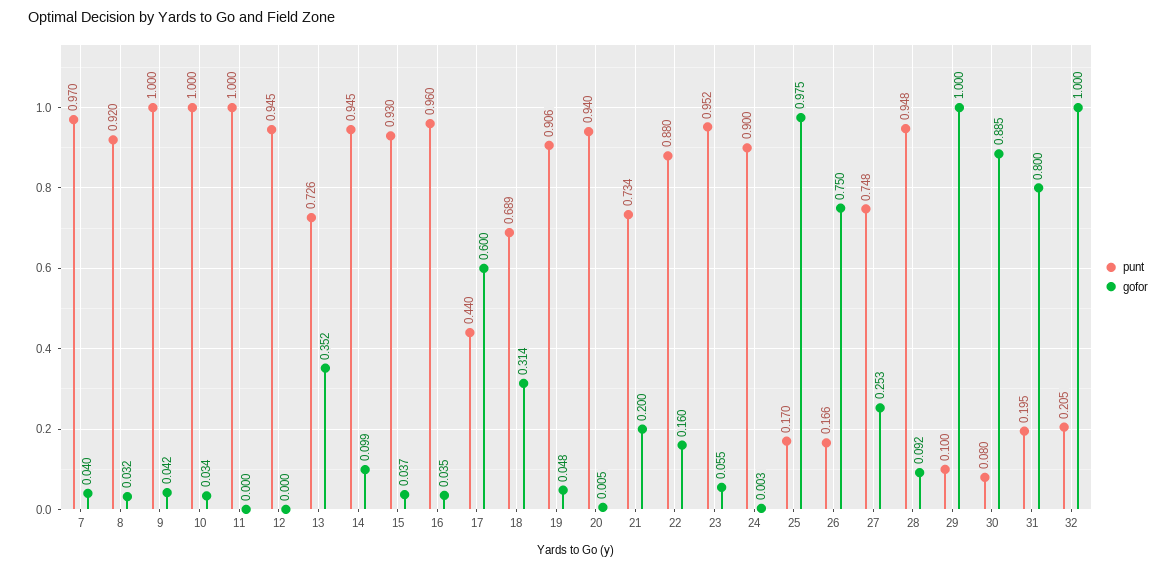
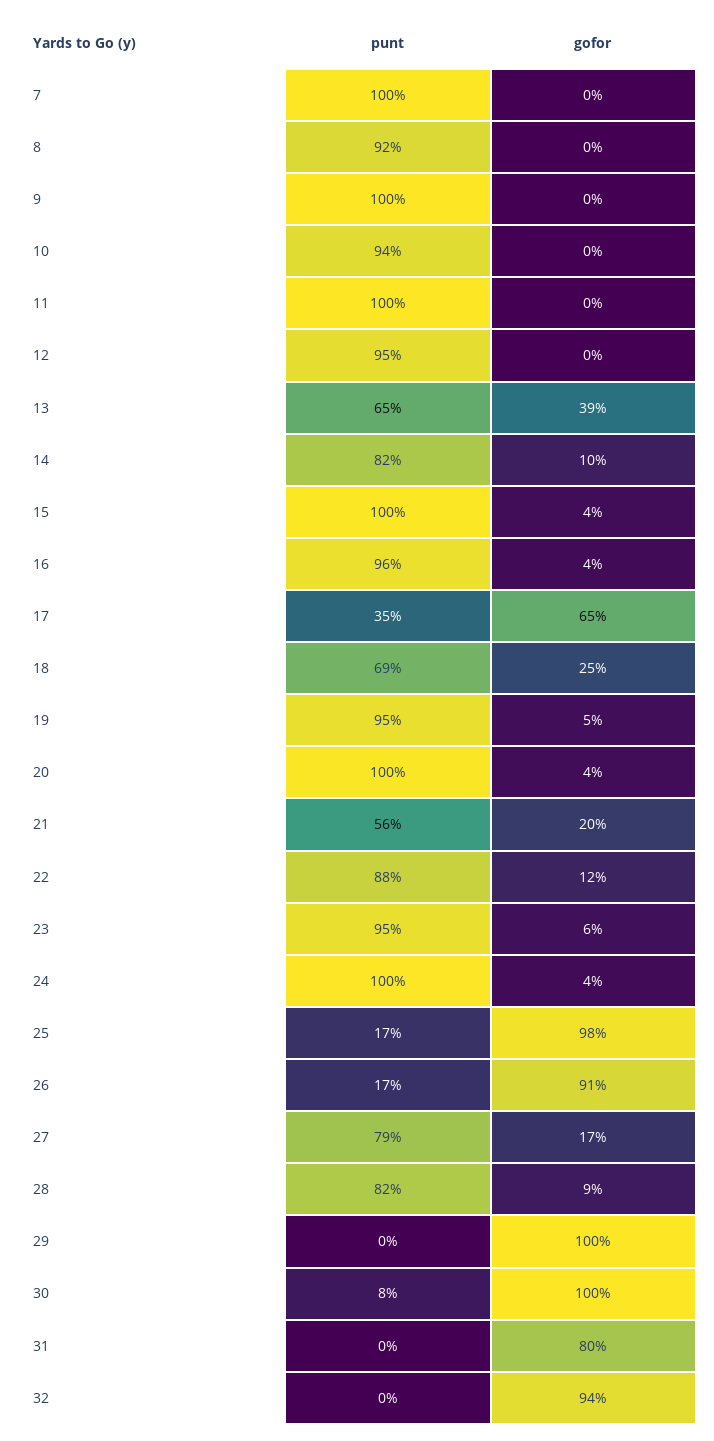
  {
    "punt": {
-     "7": 0.97,
+     "7": 1,
      "8": 0.92,
      "9": 1,
-     "10": 1,
+     "10": 0.94,
      "11": 1,
      "12": 0.945,
-     "13": 0.726,
+     "13": 0.65,
-     "14": 0.945,
+     "14": 0.82,
-     "15": 0.93,
+     "15": 1,
      "16": 0.96,
-     "17": 0.44,
+     "17": 0.35,
      "18": 0.689,
-     "19": 0.906,
+     "19": 0.95,
-     "20": 0.94,
+     "20": 1,
-     "21": 0.734,
+     "21": 0.56,
      "22": 0.88,
      "23": 0.952,
-     "24": 0.9,
+     "24": 1,
      "25": 0.17,
      "26": 0.166,
-     "27": 0.748,
+     "27": 0.79,
-     "28": 0.948,
+     "28": 0.82,
-     "29": 0.1,
+     "29": 0,
      "30": 0.08,
-     "31": 0.195,
+     "31": 0,
-     "32": 0.205
+     "32": 0
    },
    "gofor": {
-     "7": 0.04,
+     "7": 0,
-     "8": 0.032,
+     "8": 0,
-     "9": 0.042,
+     "9": 0,
-     "10": 0.034,
+     "10": 0,
      "11": 0,
      "12": 0,
-     "13": 0.352,
+     "13": 0.39,
      "14": 0.099,
      "15": 0.037,
      "16": 0.035,
-     "17": 0.6,
+     "17": 0.65,
-     "18": 0.314,
+     "18": 0.25,
      "19": 0.048,
-     "20": 0.005,
+     "20": 0.04,
      "21": 0.2,
-     "22": 0.16,
+     "22": 0.12,
      "23": 0.055,
-     "24": 0.003,
+     "24": 0.04,
      "25": 0.975,
-     "26": 0.75,
+     "26": 0.91,
-     "27": 0.253,
+     "27": 0.17,
      "28": 0.092,
      "29": 1,
-     "30": 0.885,
+     "30": 1,
      "31": 0.8,
-     "32": 1
+     "32": 0.94
    }
  }

